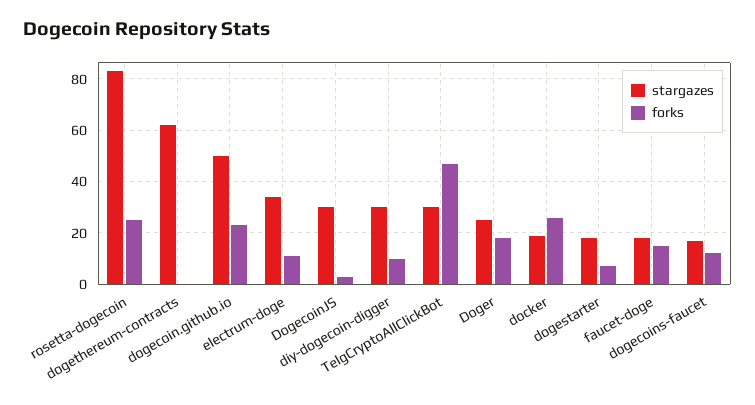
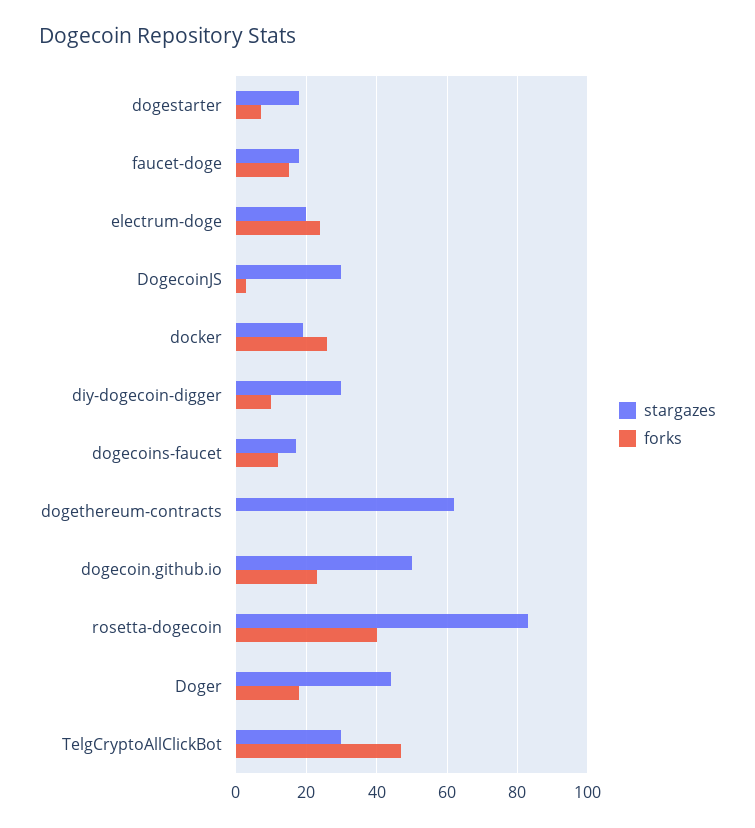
  {
    "stargazes": {
      "rosetta-dogecoin": 85,
      "dogethereum-contracts": 60,
      "dogecoin.github.io": 50,
-     "electrum-doge": 35,
+     "electrum-doge": 20,
      "DogecoinJS": 30,
      "diy-dogecoin-digger": 30,
      "TelgCryptoAllClickBot": 30,
-     "Doger": 25,
+     "Doger": 45,
      "docker": 20,
      "dogestarter": 20,
      "faucet-doge": 20,
      "dogecoins-faucet": 15
    },
    "forks": {
-     "rosetta-dogecoin": 25,
+     "rosetta-dogecoin": 40,
      "dogethereum-contracts": 0,
      "dogecoin.github.io": 25,
-     "electrum-doge": 10,
+     "electrum-doge": 25,
      "DogecoinJS": 5,
      "diy-dogecoin-digger": 10,
      "TelgCryptoAllClickBot": 45,
      "Doger": 20,
      "docker": 25,
      "dogestarter": 5,
      "faucet-doge": 15,
      "dogecoins-faucet": 10
    }
  }

